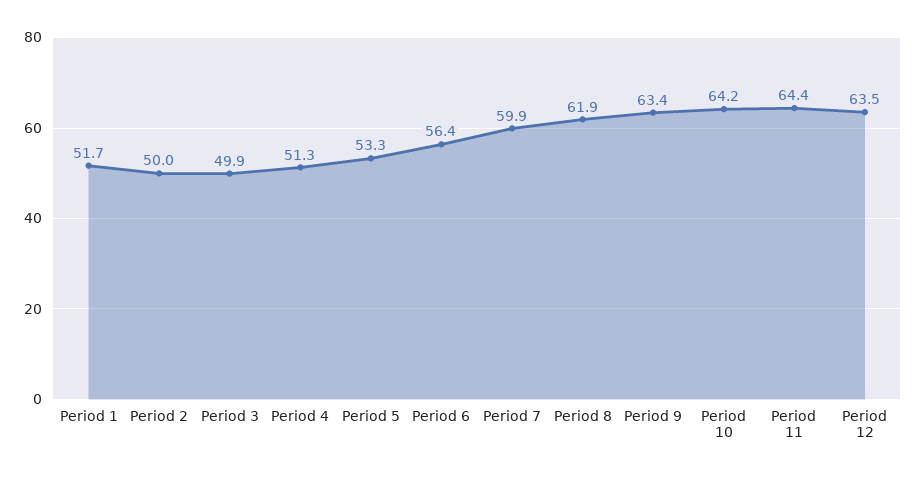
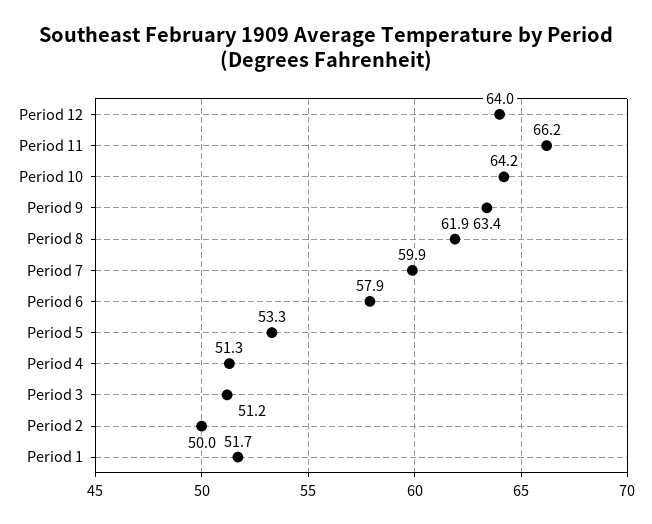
  {
    "Period 1": 51.7,
    "Period 2": 50,
-   "Period 3": 49.9,
+   "Period 3": 51.2,
    "Period 4": 51.3,
    "Period 5": 53.3,
-   "Period 6": 56.4,
+   "Period 6": 57.9,
    "Period 7": 59.9,
    "Period 8": 61.9,
    "Period 9": 63.4,
    "Period 10": 64.2,
-   "Period 11": 64.4,
+   "Period 11": 66.2,
-   "Period 12": 63.5
+   "Period 12": 64
  }

